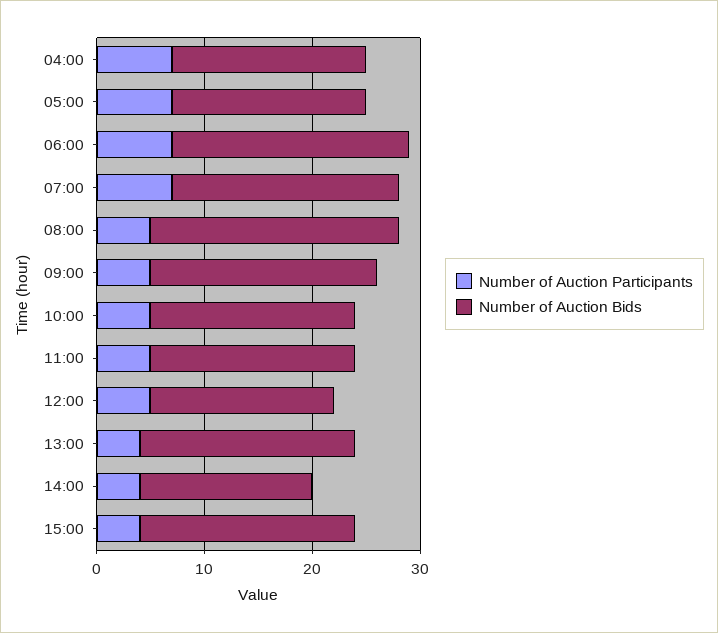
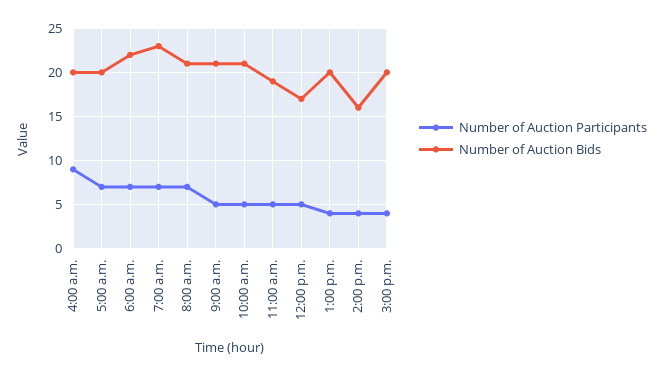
  {
    "Number of Auction Participants": {
-     "04:00": 7,
+     "04:00": 9,
      "05:00": 7,
      "06:00": 7,
      "07:00": 7,
-     "08:00": 5,
+     "08:00": 7,
      "09:00": 5,
      "10:00": 5,
      "11:00": 5,
      "12:00": 5,
      "13:00": 4,
      "14:00": 4,
      "15:00": 4
    },
    "Number of Auction Bids": {
-     "04:00": 18,
+     "04:00": 20,
-     "05:00": 18,
+     "05:00": 20,
      "06:00": 22,
-     "07:00": 21,
+     "07:00": 23,
-     "08:00": 23,
+     "08:00": 21,
      "09:00": 21,
-     "10:00": 19,
+     "10:00": 21,
      "11:00": 19,
      "12:00": 17,
      "13:00": 20,
      "14:00": 16,
      "15:00": 20
    }
  }

